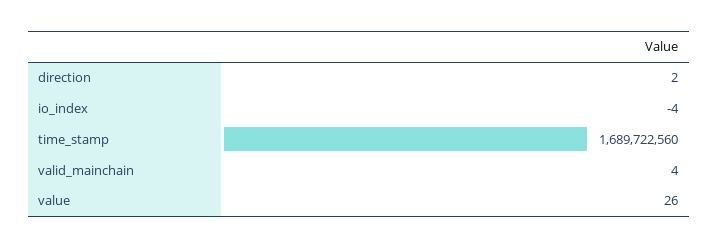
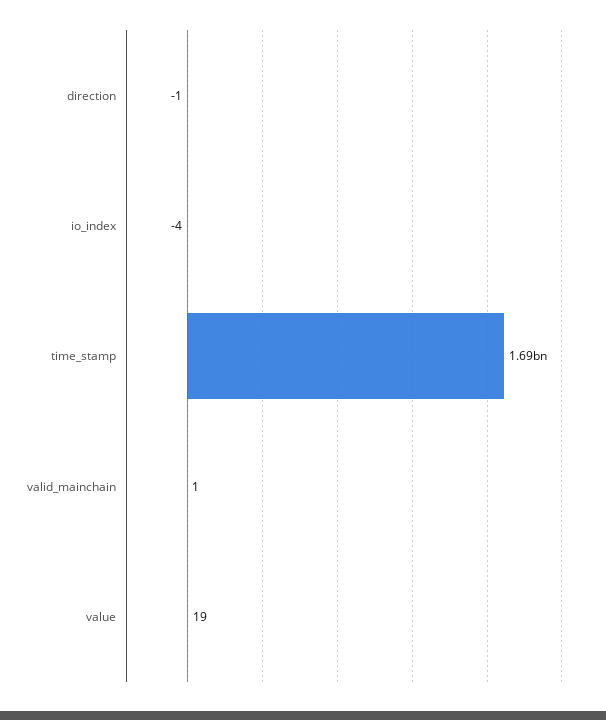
  {
-   "direction": 2,
+   "direction": -1,
    "io_index": -4,
    "time_stamp": 1689722560,
-   "valid_mainchain": 4,
+   "valid_mainchain": 1,
-   "value": 26
+   "value": 19
  }

